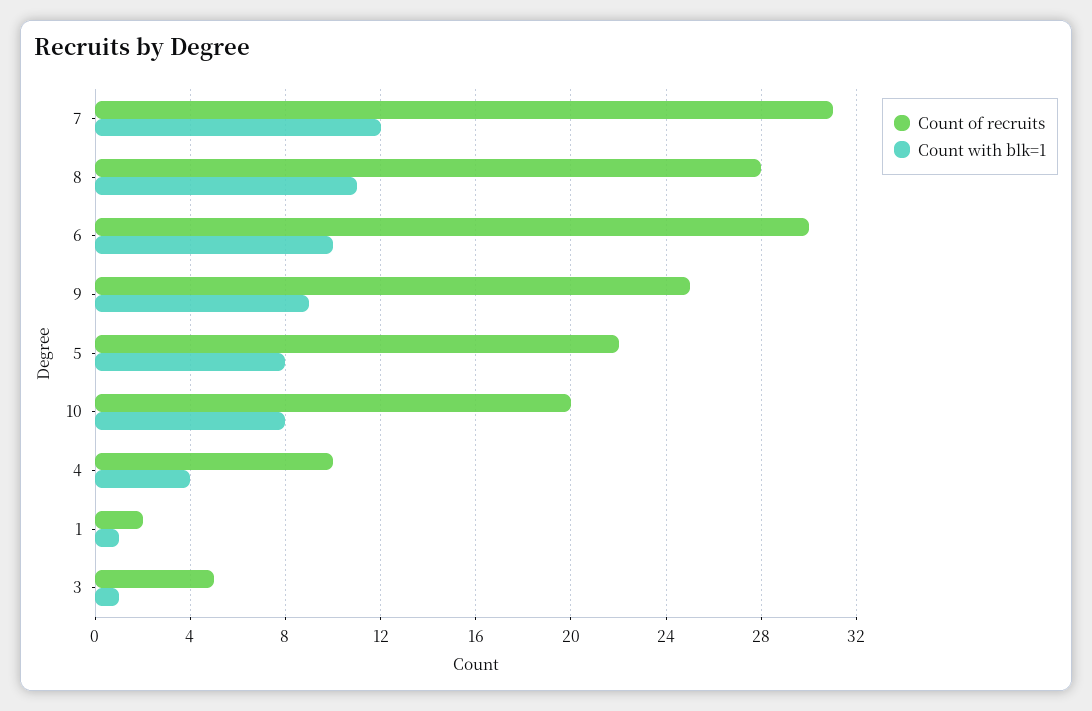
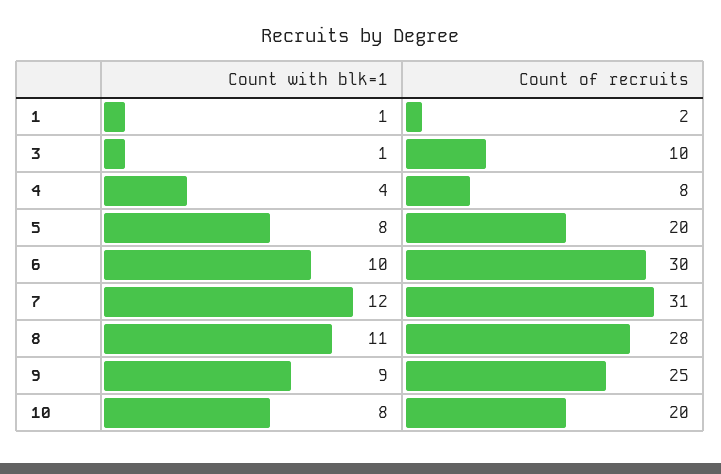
  {
    "Count of recruits": {
      "7": 31,
      "8": 28,
      "6": 30,
      "9": 25,
-     "5": 22,
+     "5": 20,
      "10": 20,
-     "4": 10,
+     "4": 8,
      "1": 2,
-     "3": 5
+     "3": 10
    },
    "Count with blk=1": {
      "7": 12,
      "8": 11,
      "6": 10,
      "9": 9,
      "5": 8,
      "10": 8,
      "4": 4,
      "1": 1,
      "3": 1
    }
  }

